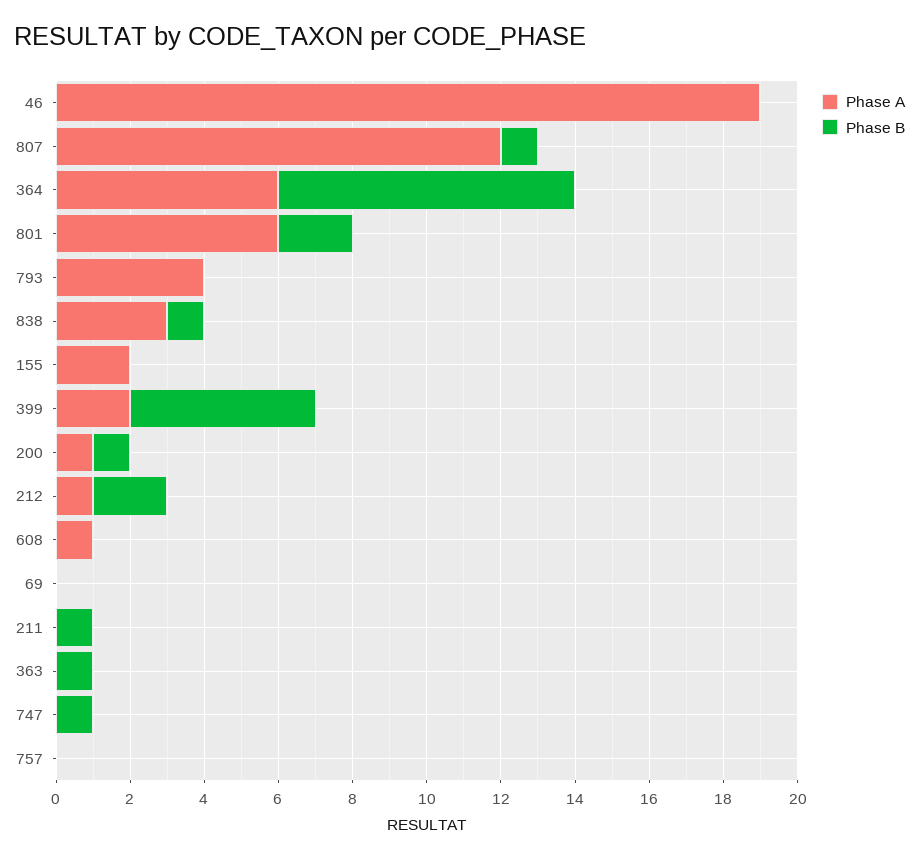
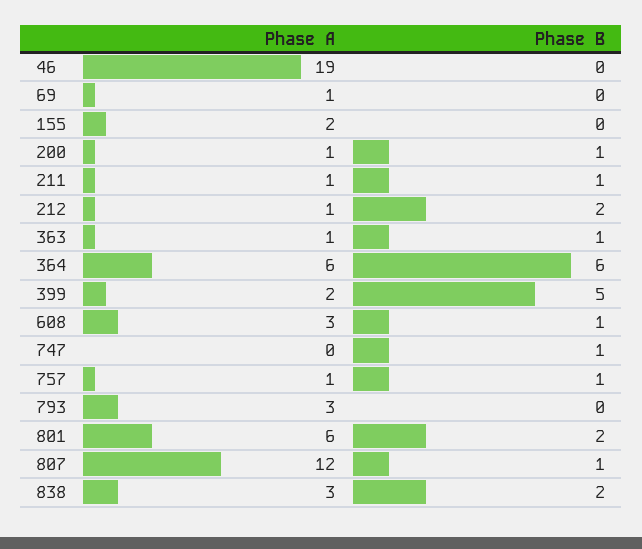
  {
    "Phase A": {
      "46": 19,
      "807": 12,
      "364": 6,
      "801": 6,
-     "793": 4,
+     "793": 3,
      "838": 3,
      "155": 2,
      "399": 2,
      "200": 1,
      "212": 1,
-     "608": 1,
+     "608": 3,
-     "69": 0,
+     "69": 1,
-     "211": 0,
+     "211": 1,
-     "363": 0,
+     "363": 1,
      "747": 0,
-     "757": 0
+     "757": 1
    },
    "Phase B": {
      "46": 0,
      "807": 1,
-     "364": 8,
+     "364": 6,
      "801": 2,
      "793": 0,
-     "838": 1,
+     "838": 2,
      "155": 0,
      "399": 5,
      "200": 1,
      "212": 2,
-     "608": 0,
+     "608": 1,
      "69": 0,
      "211": 1,
      "363": 1,
      "747": 1,
-     "757": 0
+     "757": 1
    }
  }

